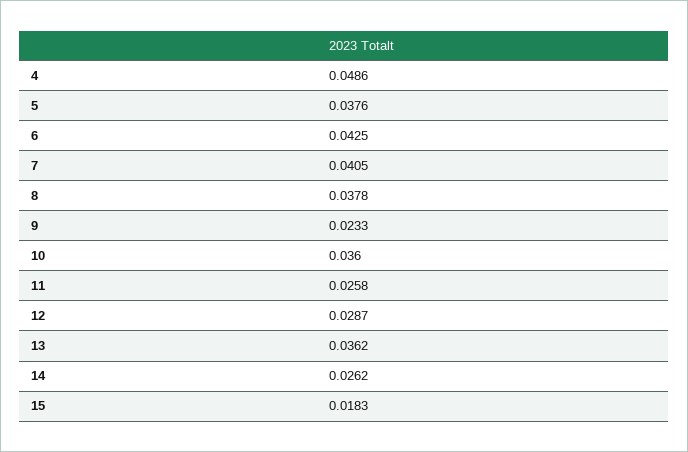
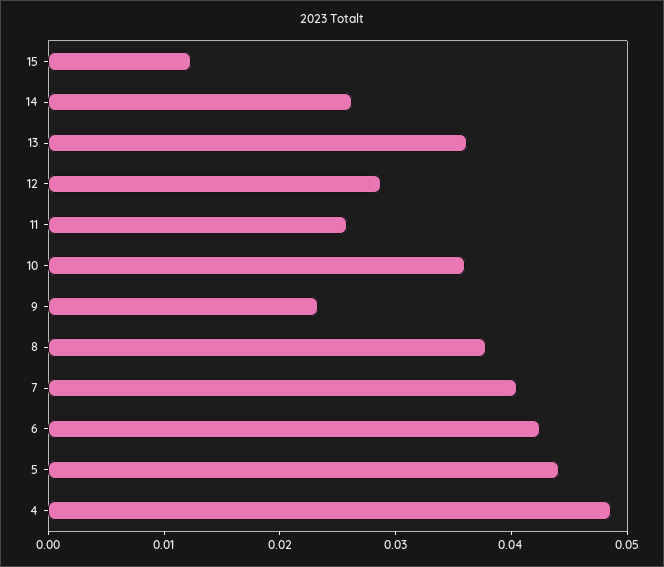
  {
    "4": 0.0486,
-   "5": 0.0376,
+   "5": 0.044,
    "6": 0.0425,
    "7": 0.0405,
    "8": 0.0378,
    "9": 0.0233,
    "10": 0.036,
    "11": 0.0258,
    "12": 0.0287,
    "13": 0.0362,
    "14": 0.0262,
-   "15": 0.0183
+   "15": 0.012
  }

